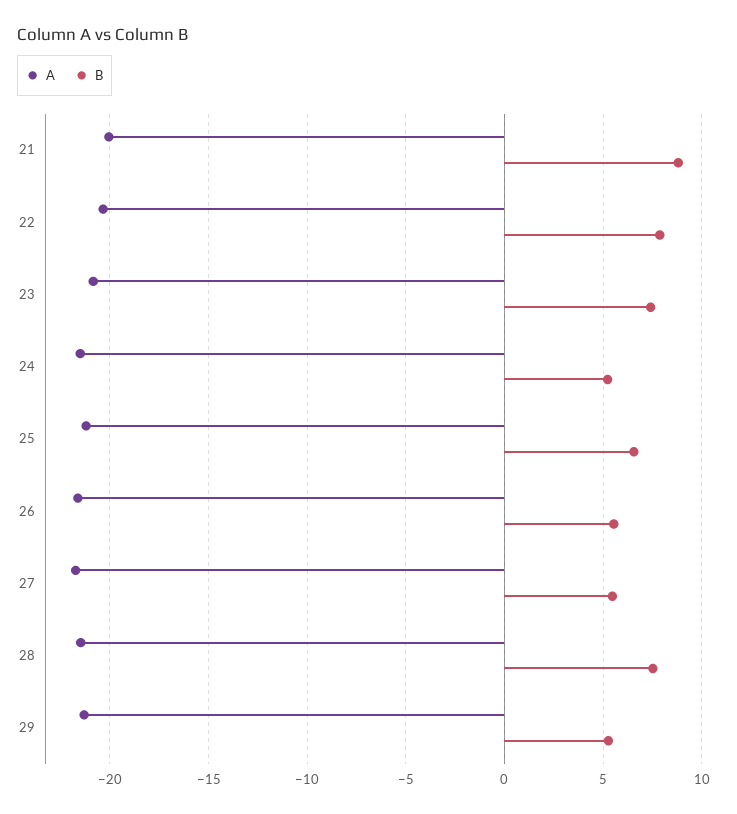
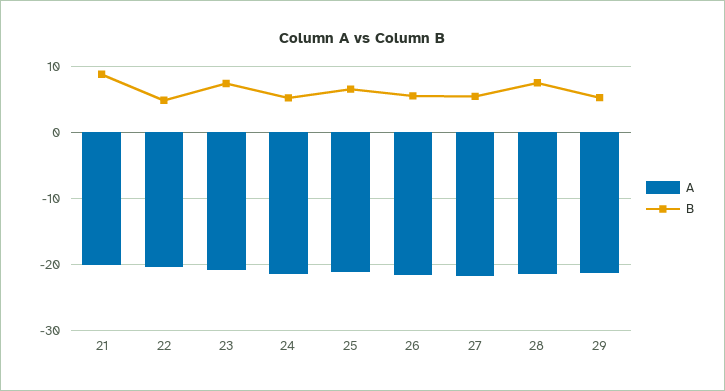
  {
    "A": {
      "21": -20,
      "22": -20.5,
      "23": -21,
      "24": -21.5,
      "25": -21,
      "26": -21.5,
      "27": -21.5,
      "28": -21.5,
      "29": -21.5
    },
    "B": {
      "21": 9,
-     "22": 8,
+     "22": 5,
      "23": 7.5,
      "24": 5,
      "25": 6.5,
      "26": 5.5,
      "27": 5.5,
      "28": 7.5,
      "29": 5.5
    }
  }

